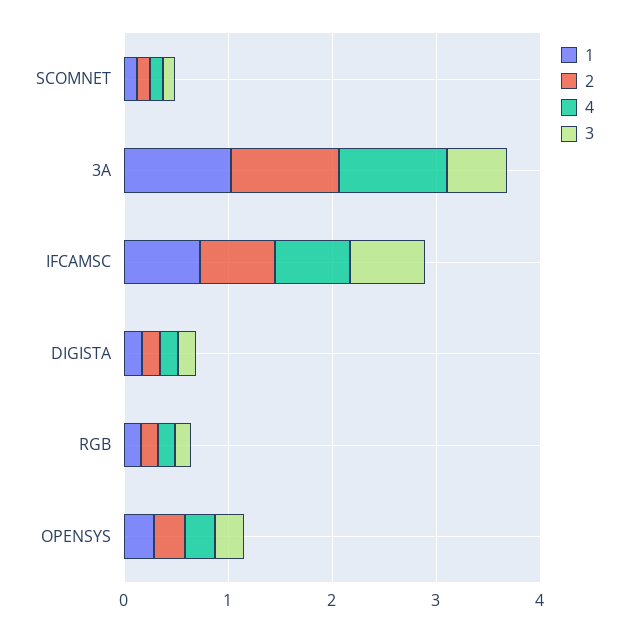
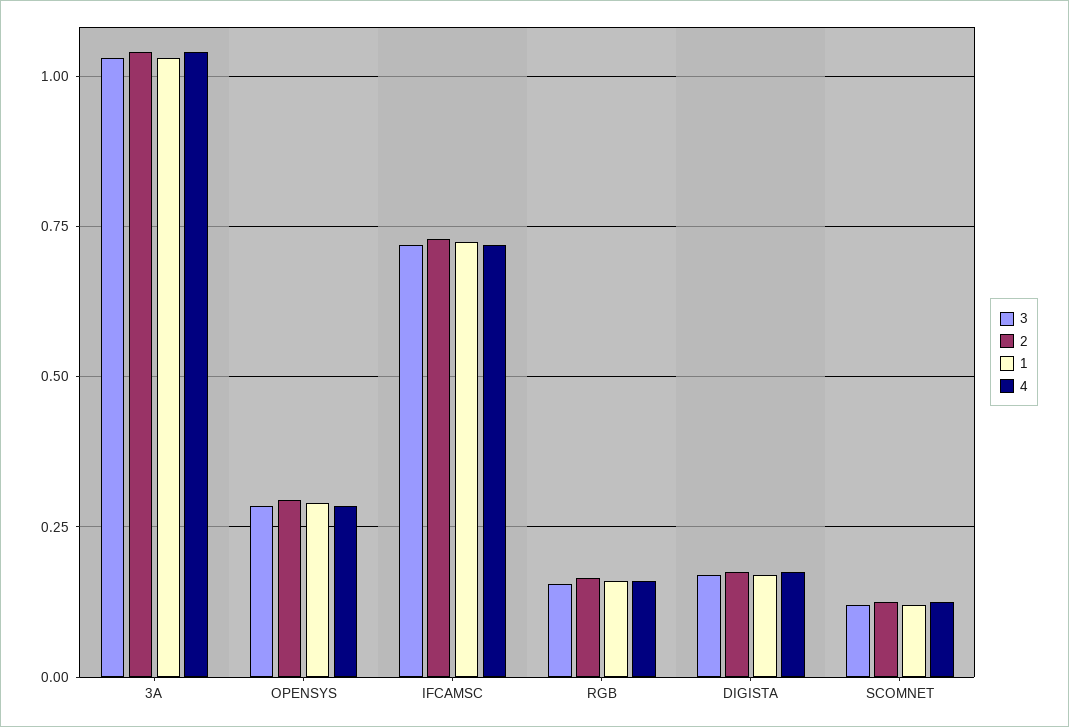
  {
    "1": {
      "SCOMNET": 0.125,
      "3A": 1.025,
      "IFCAMSC": 0.725,
      "DIGISTA": 0.175,
      "RGB": 0.15,
      "OPENSYS": 0.3
    },
    "2": {
      "SCOMNET": 0.125,
      "3A": 1.05,
      "IFCAMSC": 0.725,
      "DIGISTA": 0.175,
      "RGB": 0.175,
      "OPENSYS": 0.3
    },
    "4": {
      "SCOMNET": 0.125,
      "3A": 1.05,
      "IFCAMSC": 0.725,
      "DIGISTA": 0.175,
      "RGB": 0.15,
      "OPENSYS": 0.275
    },
    "3": {
      "SCOMNET": 0.125,
-     "3A": 0.6,
+     "3A": 1.025,
      "IFCAMSC": 0.725,
      "DIGISTA": 0.175,
      "RGB": 0.15,
      "OPENSYS": 0.275
    }
  }

